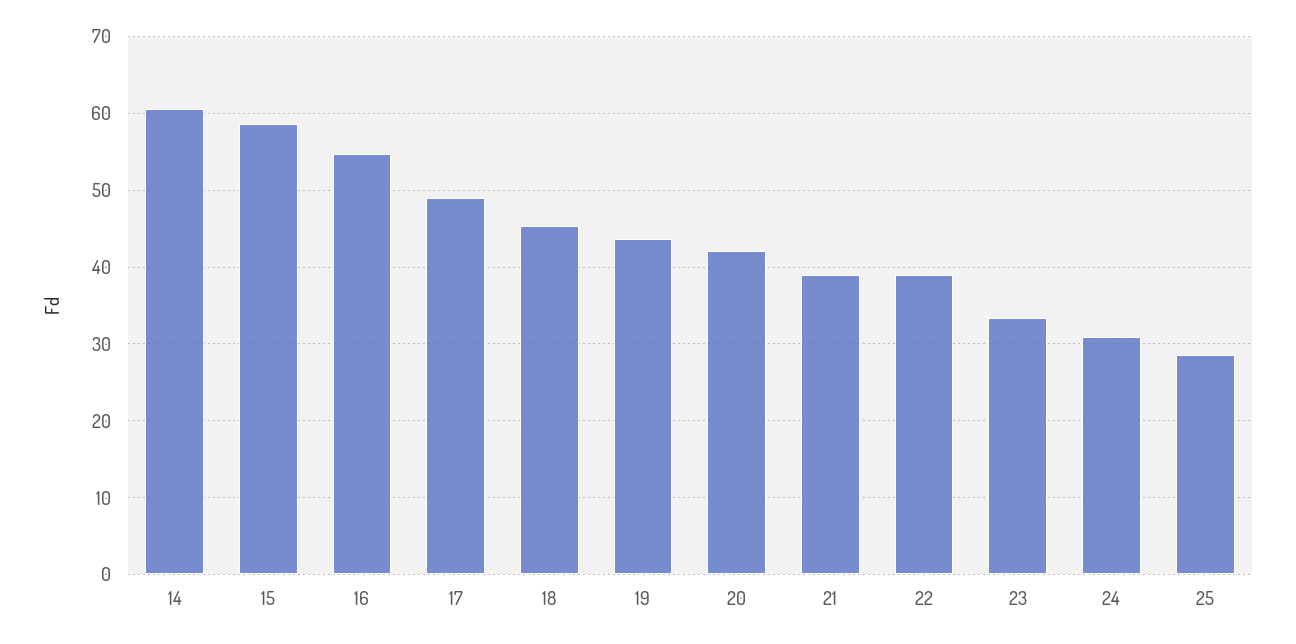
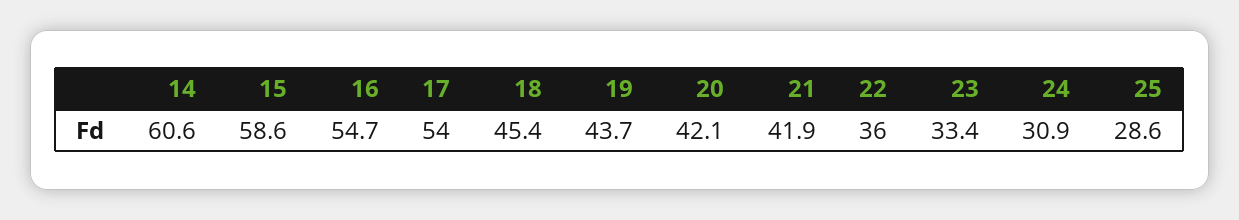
  {
    "14": 60.6,
    "15": 58.6,
    "16": 54.7,
-   "17": 49,
+   "17": 54,
    "18": 45.4,
    "19": 43.7,
    "20": 42.1,
-   "21": 39,
+   "21": 41.9,
-   "22": 39,
+   "22": 36,
    "23": 33.4,
    "24": 30.9,
    "25": 28.6
  }

